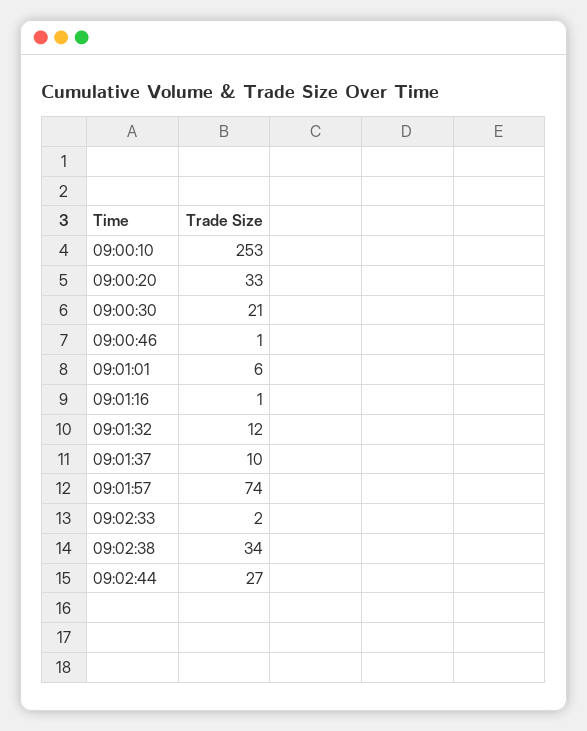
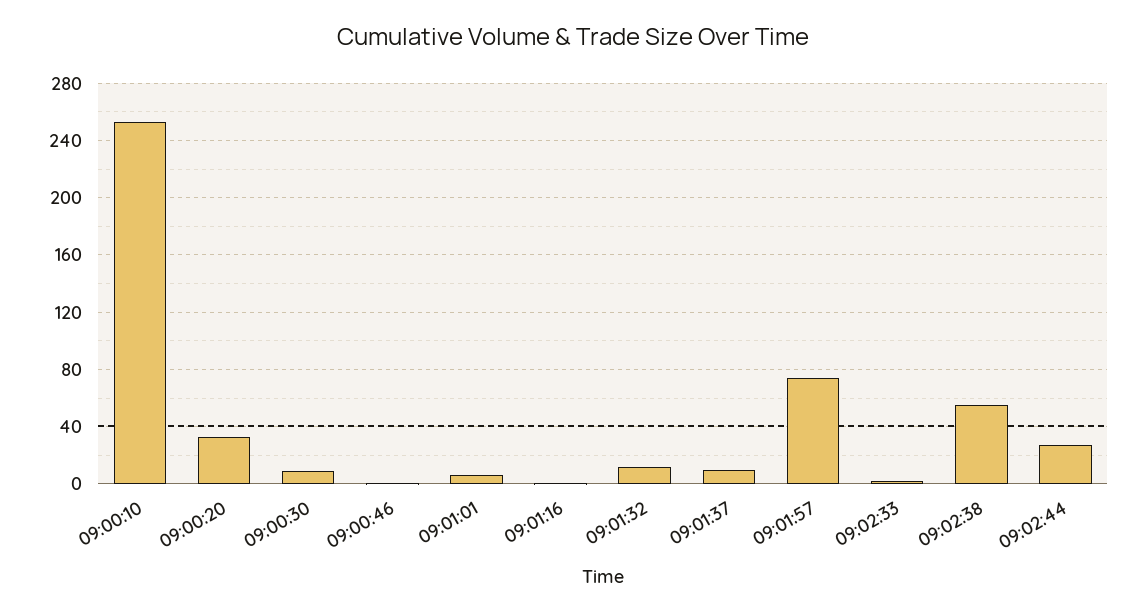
  {
    "09:00:10": 253,
    "09:00:20": 33,
-   "09:00:30": 21,
+   "09:00:30": 10,
    "09:00:46": 1,
    "09:01:01": 6,
    "09:01:16": 1,
    "09:01:32": 12,
    "09:01:37": 10,
    "09:01:57": 74,
    "09:02:33": 2,
-   "09:02:38": 34,
+   "09:02:38": 55,
    "09:02:44": 27
  }

